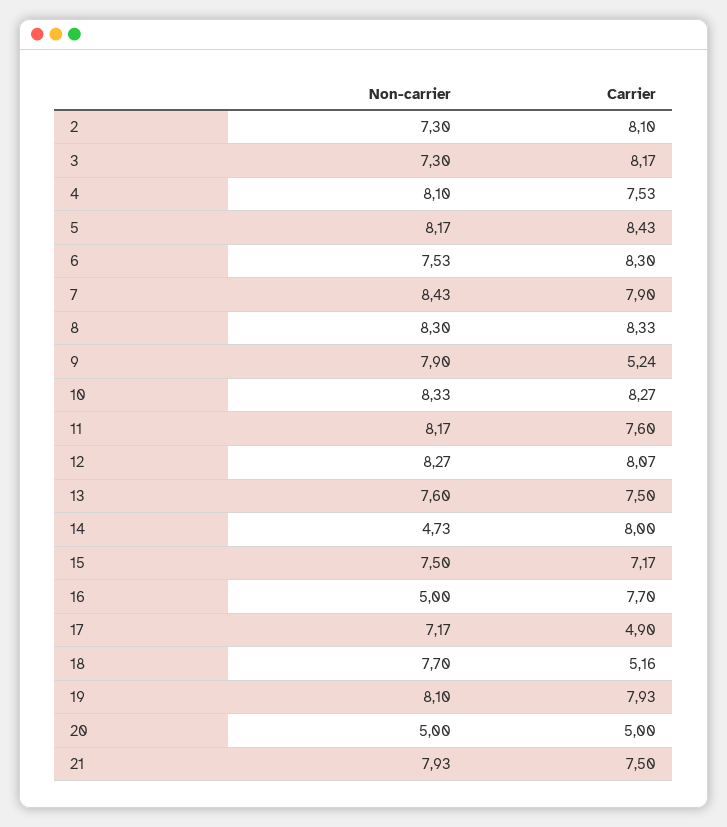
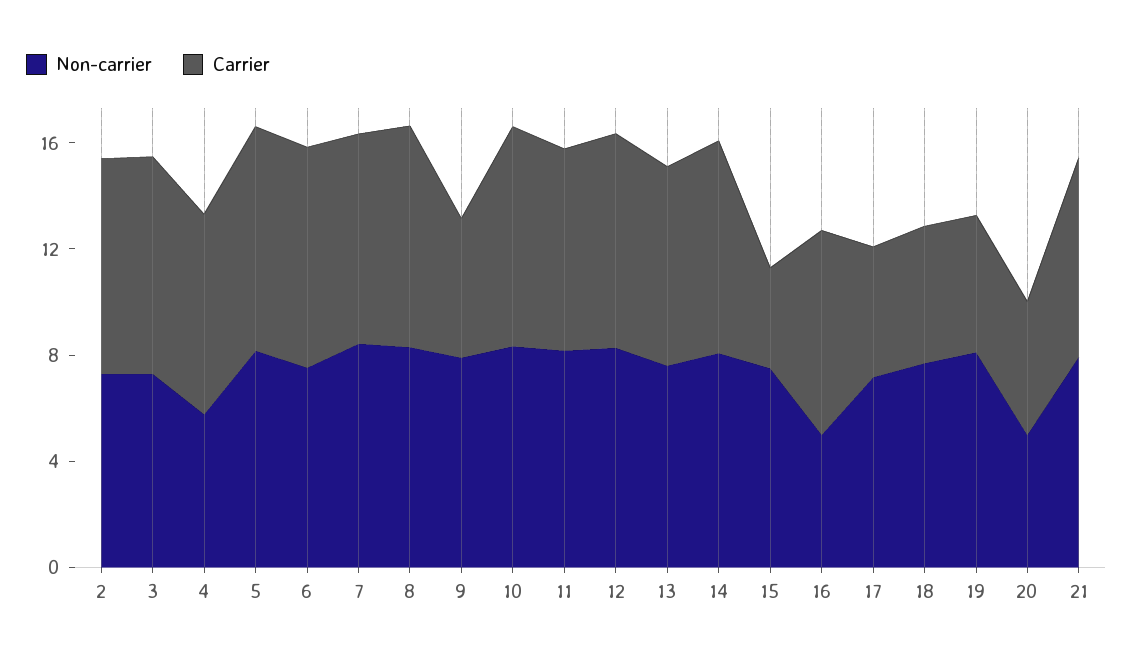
  {
    "Non-carrier": {
      "2": 7.3,
      "3": 7.3,
-     "4": 8.1,
+     "4": 6,
      "5": 8.17,
      "6": 7.53,
      "7": 8.43,
      "8": 8.3,
      "9": 7.9,
      "10": 8.33,
      "11": 8.17,
      "12": 8.27,
      "13": 7.6,
-     "14": 4.73,
+     "14": 8,
      "15": 7.5,
      "16": 5,
      "17": 7.17,
      "18": 7.7,
      "19": 8.1,
      "20": 5,
      "21": 7.93
    },
    "Carrier": {
      "2": 8.1,
      "3": 8.17,
      "4": 7.53,
      "5": 8.43,
      "6": 8.3,
      "7": 7.9,
      "8": 8.33,
      "9": 5.24,
      "10": 8.27,
      "11": 7.6,
      "12": 8.07,
      "13": 7.5,
      "14": 8,
-     "15": 7.17,
+     "15": 4,
      "16": 7.7,
      "17": 4.9,
      "18": 5.16,
-     "19": 7.93,
+     "19": 5,
      "20": 5,
      "21": 7.5
    }
  }

